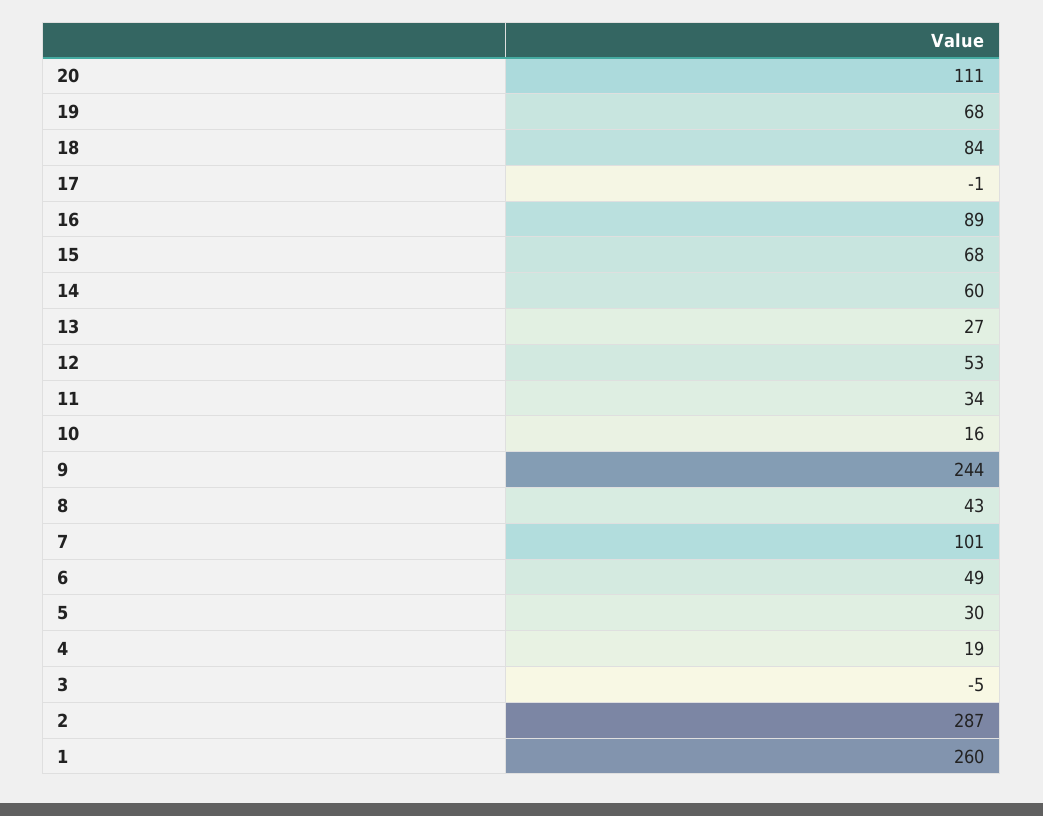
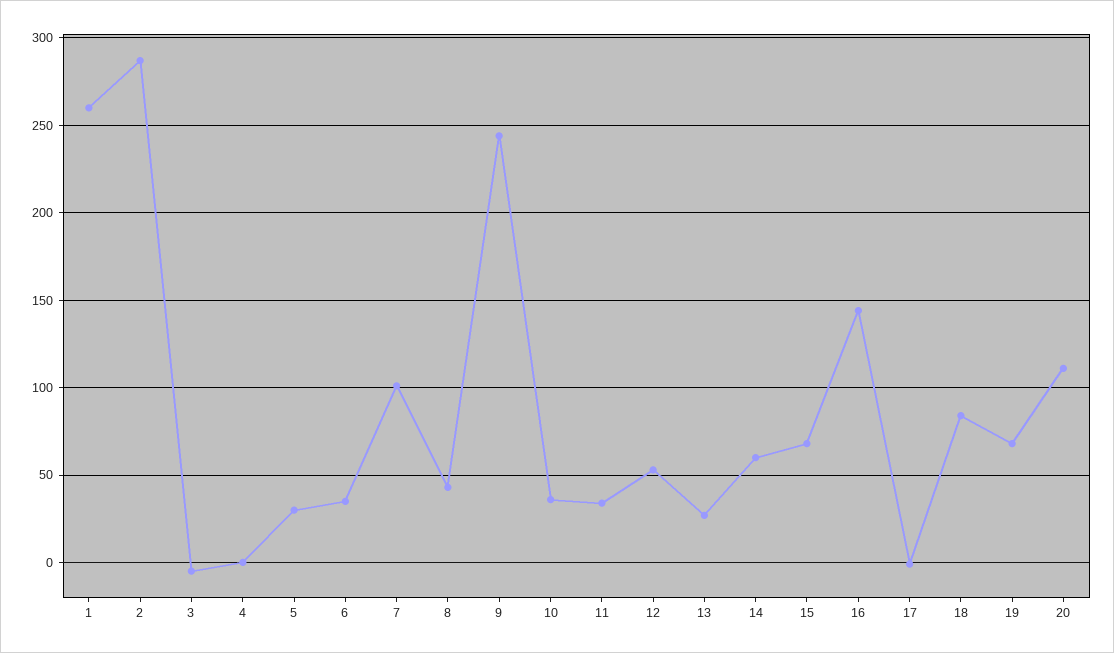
  {
    "20": 111,
    "19": 68,
    "18": 84,
    "17": -1,
-   "16": 89,
+   "16": 145,
    "15": 68,
    "14": 60,
    "13": 27,
    "12": 53,
    "11": 34,
-   "10": 16,
+   "10": 35,
    "9": 244,
    "8": 43,
    "7": 101,
-   "6": 49,
+   "6": 35,
    "5": 30,
-   "4": 19,
+   "4": 0,
    "3": -5,
    "2": 287,
    "1": 260
  }

